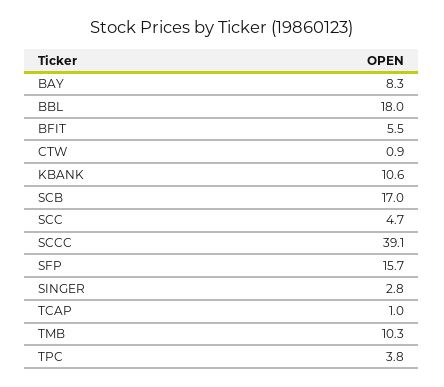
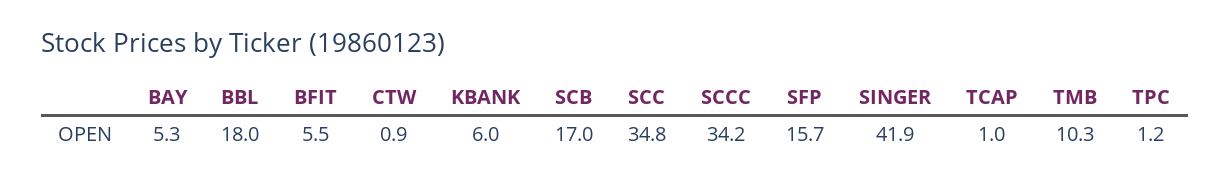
  {
-   "BAY": 8.3,
+   "BAY": 5.3,
    "BBL": 18,
    "BFIT": 5.5,
    "CTW": 0.9,
-   "KBANK": 10.6,
+   "KBANK": 6,
    "SCB": 17,
-   "SCC": 4.7,
+   "SCC": 34.8,
-   "SCCC": 39.1,
+   "SCCC": 34.2,
    "SFP": 15.7,
-   "SINGER": 2.8,
+   "SINGER": 41.9,
    "TCAP": 1,
    "TMB": 10.3,
-   "TPC": 3.8
+   "TPC": 1.2
  }

